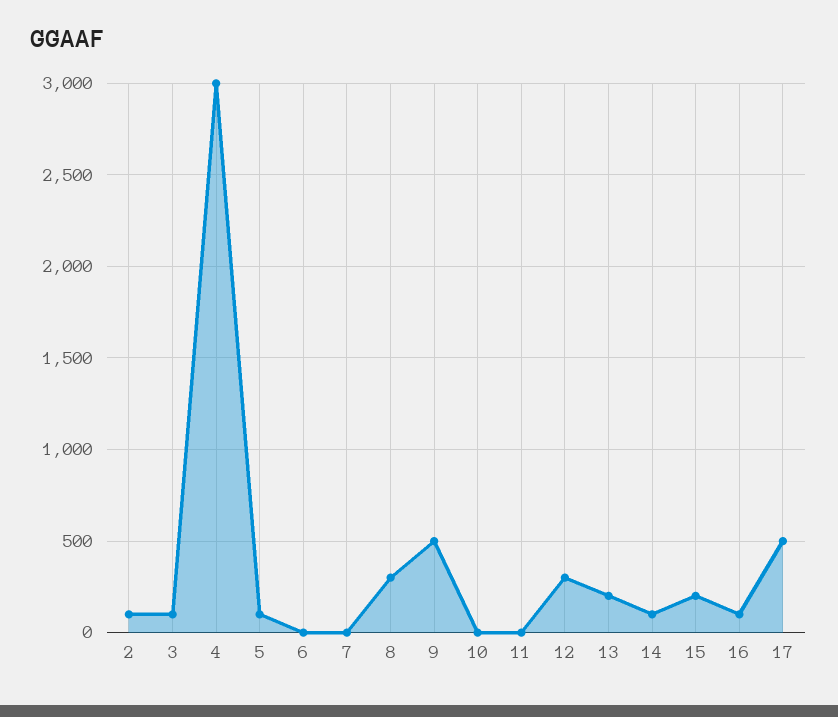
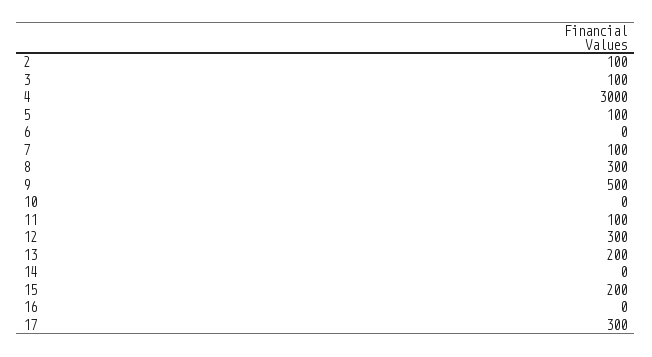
  {
    "2": 100,
    "3": 100,
    "4": 3000,
    "5": 100,
    "6": 0,
-   "7": 0,
+   "7": 100,
    "8": 300,
    "9": 500,
    "10": 0,
-   "11": 0,
+   "11": 100,
    "12": 300,
    "13": 200,
-   "14": 100,
+   "14": 0,
    "15": 200,
-   "16": 100,
+   "16": 0,
-   "17": 500
+   "17": 300
  }

